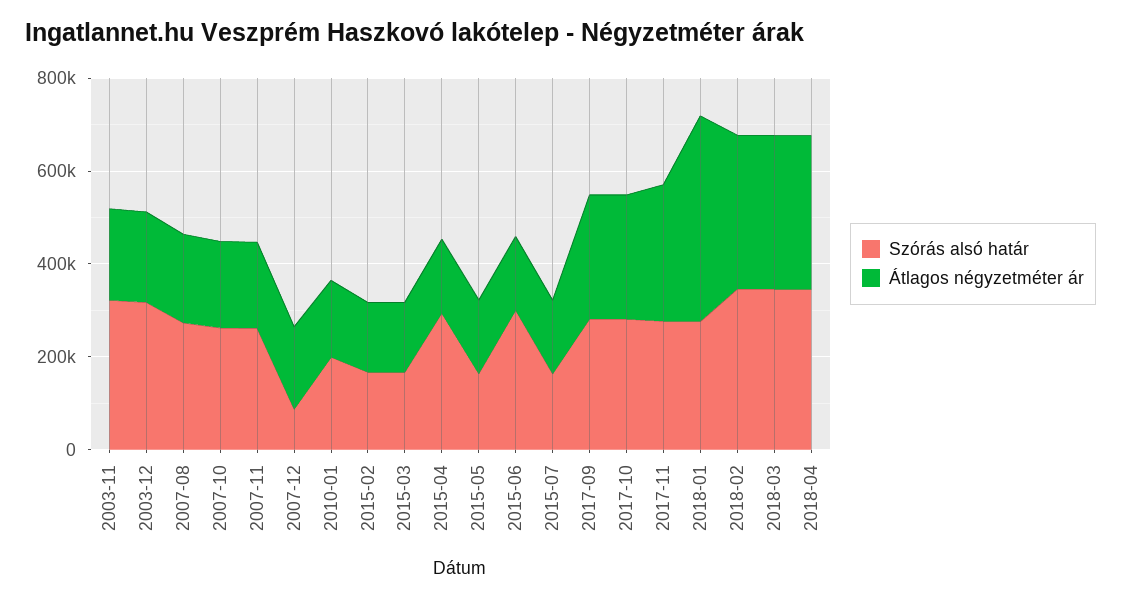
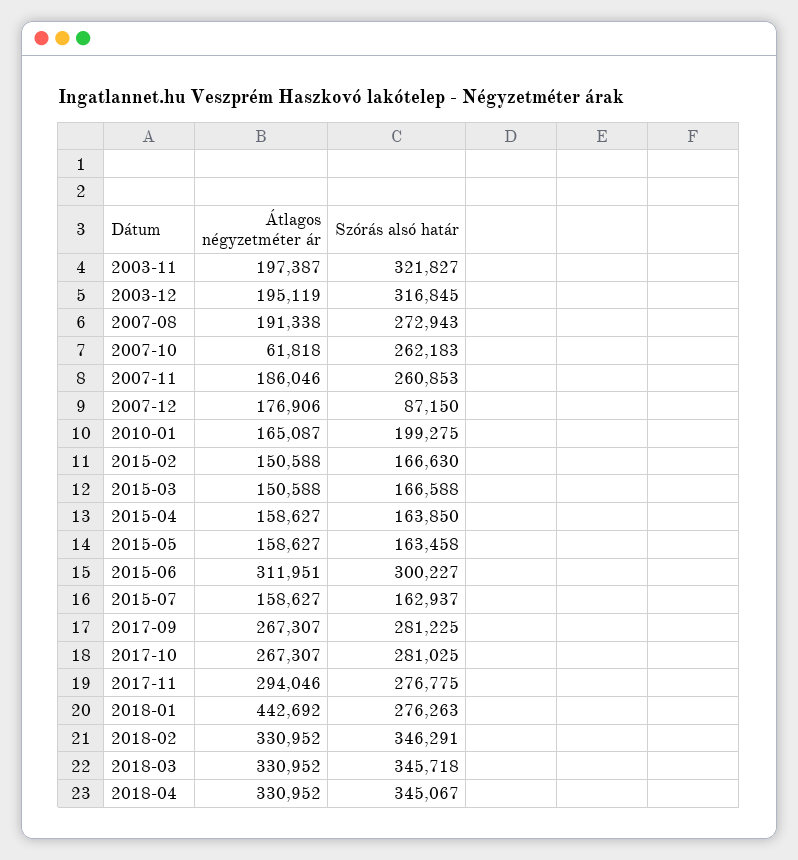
  {
    "Szórás alsó határ": {
      "2003-11": 321827,
      "2003-12": 316845,
      "2007-08": 272943,
      "2007-10": 262183,
      "2007-11": 260853,
      "2007-12": 87150,
      "2010-01": 199275,
      "2015-02": 166630,
      "2015-03": 166588,
-     "2015-04": 300000,
+     "2015-04": 163850,
      "2015-05": 163458,
      "2015-06": 300227,
      "2015-07": 162937,
      "2017-09": 281225,
      "2017-10": 281025,
      "2017-11": 276775,
      "2018-01": 276263,
      "2018-02": 346291,
      "2018-03": 345718,
      "2018-04": 345067
    },
    "Átlagos négyzetméter ár": {
      "2003-11": 197387,
      "2003-12": 195119,
      "2007-08": 191338,
-     "2007-10": 200000,
+     "2007-10": 61818,
      "2007-11": 186046,
      "2007-12": 176906,
      "2010-01": 165087,
      "2015-02": 150588,
      "2015-03": 150588,
      "2015-04": 158627,
      "2015-05": 158627,
-     "2015-06": 150000,
+     "2015-06": 311951,
      "2015-07": 158627,
      "2017-09": 267307,
      "2017-10": 267307,
      "2017-11": 294046,
      "2018-01": 442692,
      "2018-02": 330952,
      "2018-03": 330952,
      "2018-04": 330952
    }
  }

